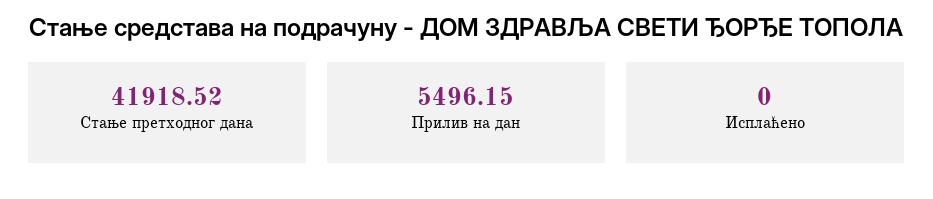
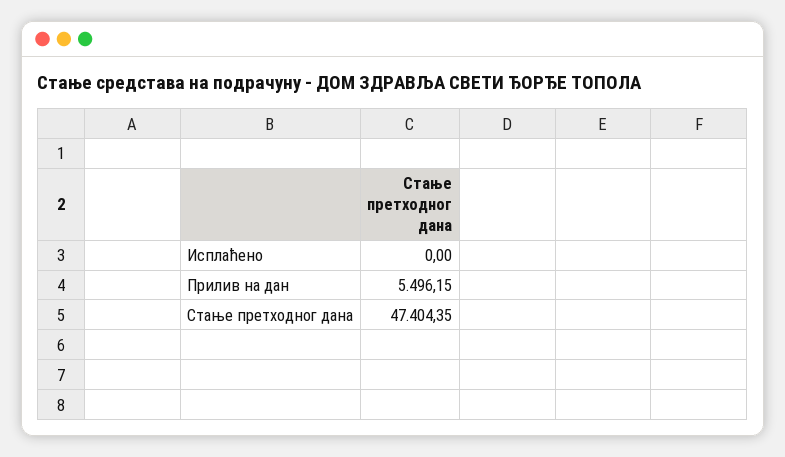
  {
-   "Стање претходног дана": 41918.52,
+   "Стање претходног дана": 47404.35,
    "Прилив на дан": 5496.15,
    "Исплаћено": 0
  }

